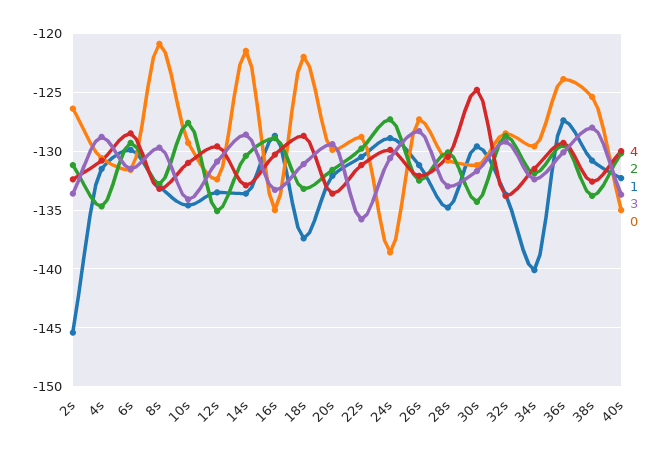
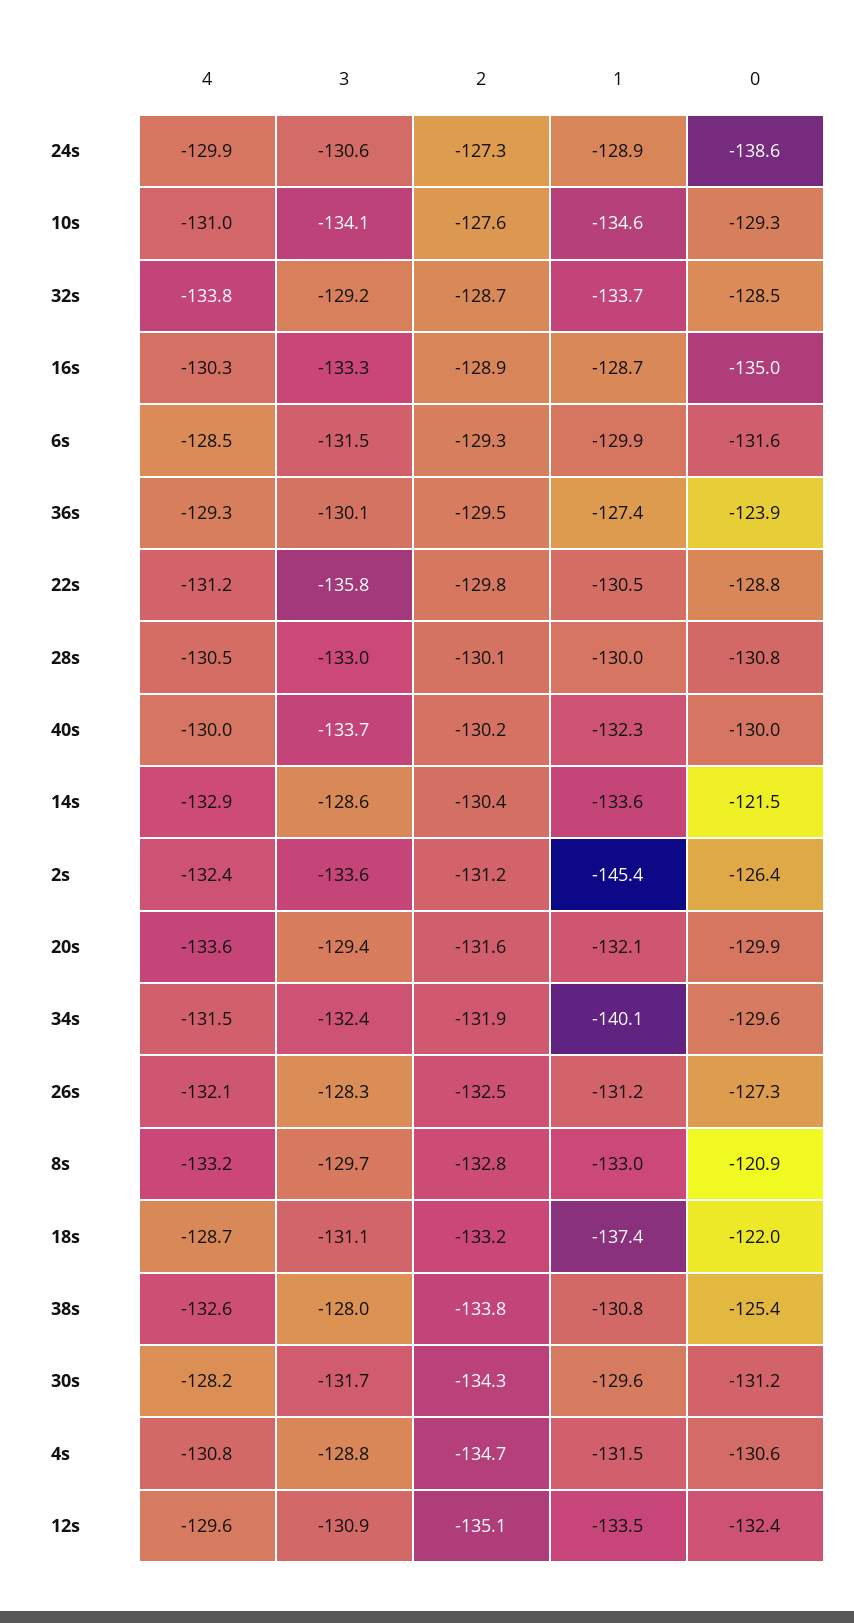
  {
    "4": {
      "2s": -132.4,
      "4s": -130.8,
      "6s": -128.5,
      "8s": -133.2,
      "10s": -131,
      "12s": -129.6,
      "14s": -132.9,
      "16s": -130.3,
      "18s": -128.7,
      "20s": -133.6,
      "22s": -131.2,
      "24s": -129.9,
      "26s": -132.1,
      "28s": -130.5,
-     "30s": -125,
+     "30s": -128.2,
      "32s": -133.8,
      "34s": -131.5,
      "36s": -129.3,
      "38s": -132.6,
      "40s": -130
    },
    "2": {
      "2s": -131.2,
      "4s": -134.7,
      "6s": -129.3,
      "8s": -132.8,
      "10s": -127.6,
      "12s": -135.1,
      "14s": -130.4,
      "16s": -128.9,
      "18s": -133.2,
      "20s": -131.6,
      "22s": -129.8,
      "24s": -127.3,
      "26s": -132.5,
      "28s": -130.1,
      "30s": -134.3,
      "32s": -128.7,
      "34s": -131.9,
      "36s": -129.5,
      "38s": -133.8,
      "40s": -130.2
    },
    "1": {
      "2s": -145.4,
      "4s": -131.5,
      "6s": -129.9,
      "8s": -133,
      "10s": -134.6,
      "12s": -133.5,
      "14s": -133.6,
      "16s": -128.7,
      "18s": -137.4,
      "20s": -132.1,
      "22s": -130.5,
      "24s": -128.9,
      "26s": -131.2,
-     "28s": -135,
+     "28s": -130,
      "30s": -129.6,
      "32s": -133.7,
      "34s": -140.1,
      "36s": -127.4,
      "38s": -130.8,
      "40s": -132.3
    },
    "3": {
      "2s": -133.6,
      "4s": -128.8,
      "6s": -131.5,
      "8s": -129.7,
      "10s": -134.1,
      "12s": -130.9,
      "14s": -128.6,
      "16s": -133.3,
      "18s": -131.1,
      "20s": -129.4,
      "22s": -135.8,
      "24s": -130.6,
      "26s": -128.3,
      "28s": -133,
      "30s": -131.7,
      "32s": -129.2,
      "34s": -132.4,
      "36s": -130.1,
      "38s": -128,
      "40s": -133.7
    },
    "0": {
      "2s": -126.4,
      "4s": -130.6,
      "6s": -131.6,
      "8s": -120.9,
      "10s": -129.3,
      "12s": -132.4,
      "14s": -121.5,
      "16s": -135,
      "18s": -122,
      "20s": -129.9,
      "22s": -128.8,
      "24s": -138.6,
      "26s": -127.3,
      "28s": -130.8,
      "30s": -131.2,
      "32s": -128.5,
      "34s": -129.6,
      "36s": -123.9,
      "38s": -125.4,
-     "40s": -135
+     "40s": -130
    }
  }

